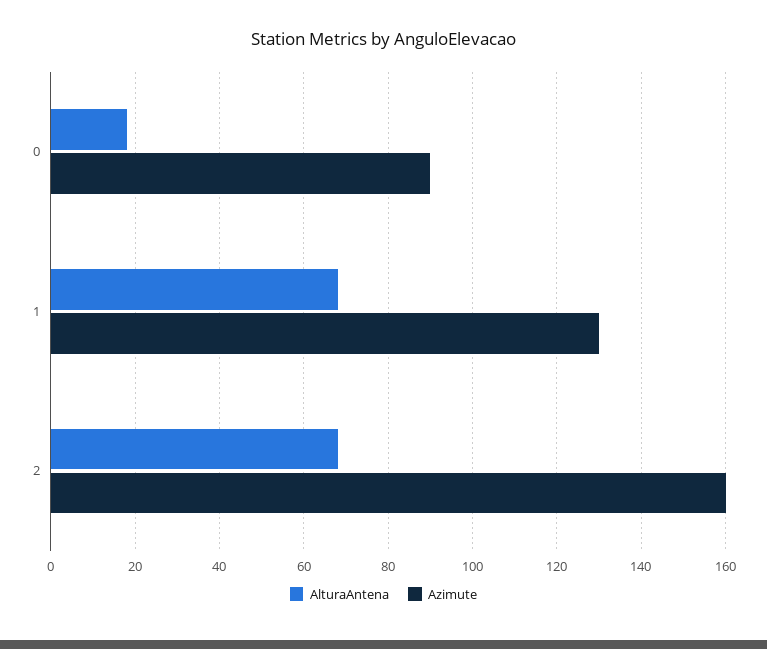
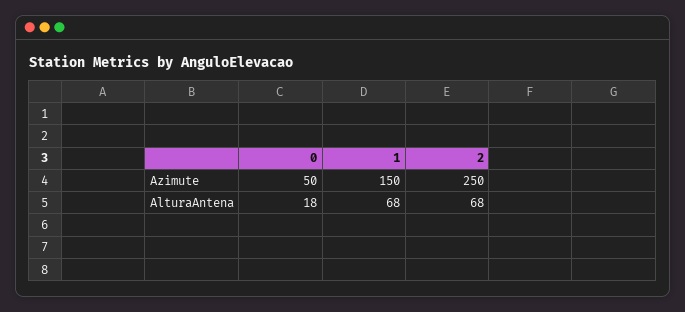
  {
    "AlturaAntena": {
      "0": 18,
      "1": 68,
      "2": 68
    },
    "Azimute": {
-     "0": 90,
+     "0": 50,
-     "1": 130,
+     "1": 150,
-     "2": 160
+     "2": 250
    }
  }

